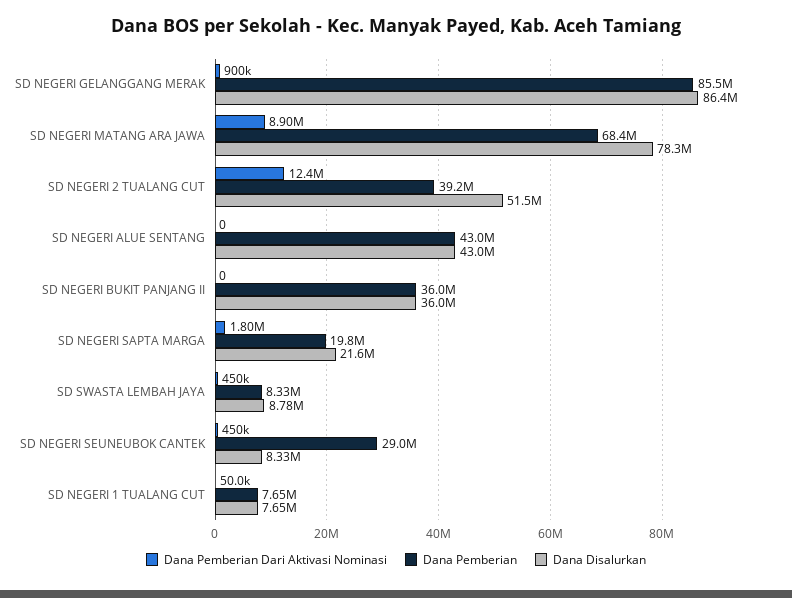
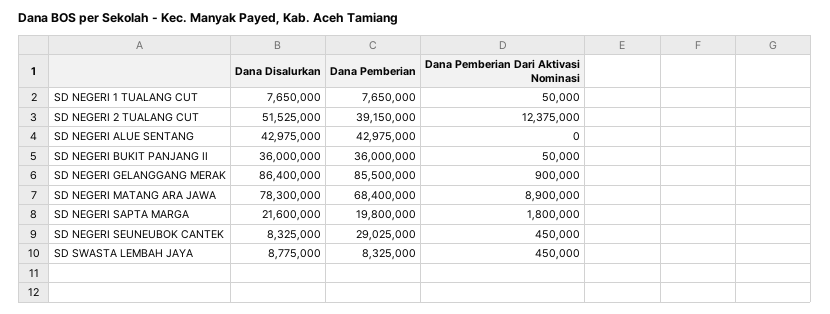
  {
    "Dana Pemberian Dari Aktivasi Nominasi": {
      "SD NEGERI GELANGGANG MERAK": 900000,
      "SD NEGERI MATANG ARA JAWA": 8900000,
      "SD NEGERI 2 TUALANG CUT": 12375000,
      "SD NEGERI ALUE SENTANG": 0,
-     "SD NEGERI BUKIT PANJANG II": 0,
+     "SD NEGERI BUKIT PANJANG II": 50000,
      "SD NEGERI SAPTA MARGA": 1800000,
      "SD SWASTA LEMBAH JAYA": 450000,
      "SD NEGERI SEUNEUBOK CANTEK": 450000,
      "SD NEGERI 1 TUALANG CUT": 50000
    },
    "Dana Pemberian": {
      "SD NEGERI GELANGGANG MERAK": 85500000,
      "SD NEGERI MATANG ARA JAWA": 68400000,
      "SD NEGERI 2 TUALANG CUT": 39150000,
      "SD NEGERI ALUE SENTANG": 42975000,
      "SD NEGERI BUKIT PANJANG II": 36000000,
      "SD NEGERI SAPTA MARGA": 19800000,
      "SD SWASTA LEMBAH JAYA": 8325000,
      "SD NEGERI SEUNEUBOK CANTEK": 29025000,
      "SD NEGERI 1 TUALANG CUT": 7650000
    },
    "Dana Disalurkan": {
      "SD NEGERI GELANGGANG MERAK": 86400000,
      "SD NEGERI MATANG ARA JAWA": 78300000,
      "SD NEGERI 2 TUALANG CUT": 51525000,
      "SD NEGERI ALUE SENTANG": 42975000,
      "SD NEGERI BUKIT PANJANG II": 36000000,
      "SD NEGERI SAPTA MARGA": 21600000,
      "SD SWASTA LEMBAH JAYA": 8775000,
      "SD NEGERI SEUNEUBOK CANTEK": 8325000,
      "SD NEGERI 1 TUALANG CUT": 7650000
    }
  }

